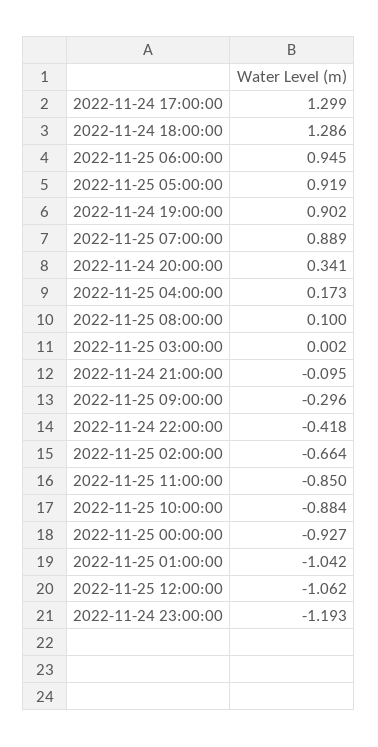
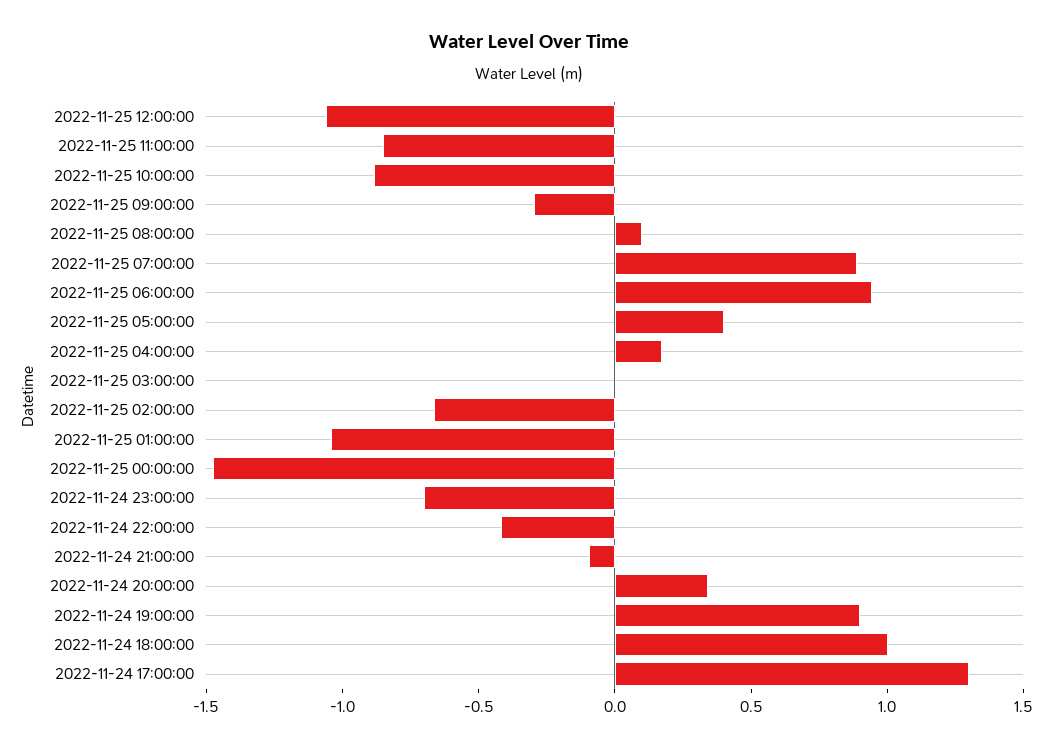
  {
    "2022-11-24 17:00:00": 1.299,
-   "2022-11-24 18:00:00": 1.286,
+   "2022-11-24 18:00:00": 1,
    "2022-11-25 06:00:00": 0.945,
-   "2022-11-25 05:00:00": 0.919,
+   "2022-11-25 05:00:00": 0.4,
    "2022-11-24 19:00:00": 0.902,
    "2022-11-25 07:00:00": 0.889,
    "2022-11-24 20:00:00": 0.341,
    "2022-11-25 04:00:00": 0.173,
    "2022-11-25 08:00:00": 0.1,
    "2022-11-25 03:00:00": 0.002,
    "2022-11-24 21:00:00": -0.095,
    "2022-11-25 09:00:00": -0.296,
    "2022-11-24 22:00:00": -0.418,
    "2022-11-25 02:00:00": -0.664,
    "2022-11-25 11:00:00": -0.85,
    "2022-11-25 10:00:00": -0.884,
-   "2022-11-25 00:00:00": -0.927,
+   "2022-11-25 00:00:00": -1.5,
    "2022-11-25 01:00:00": -1.042,
    "2022-11-25 12:00:00": -1.062,
-   "2022-11-24 23:00:00": -1.193
+   "2022-11-24 23:00:00": -0.7
  }

